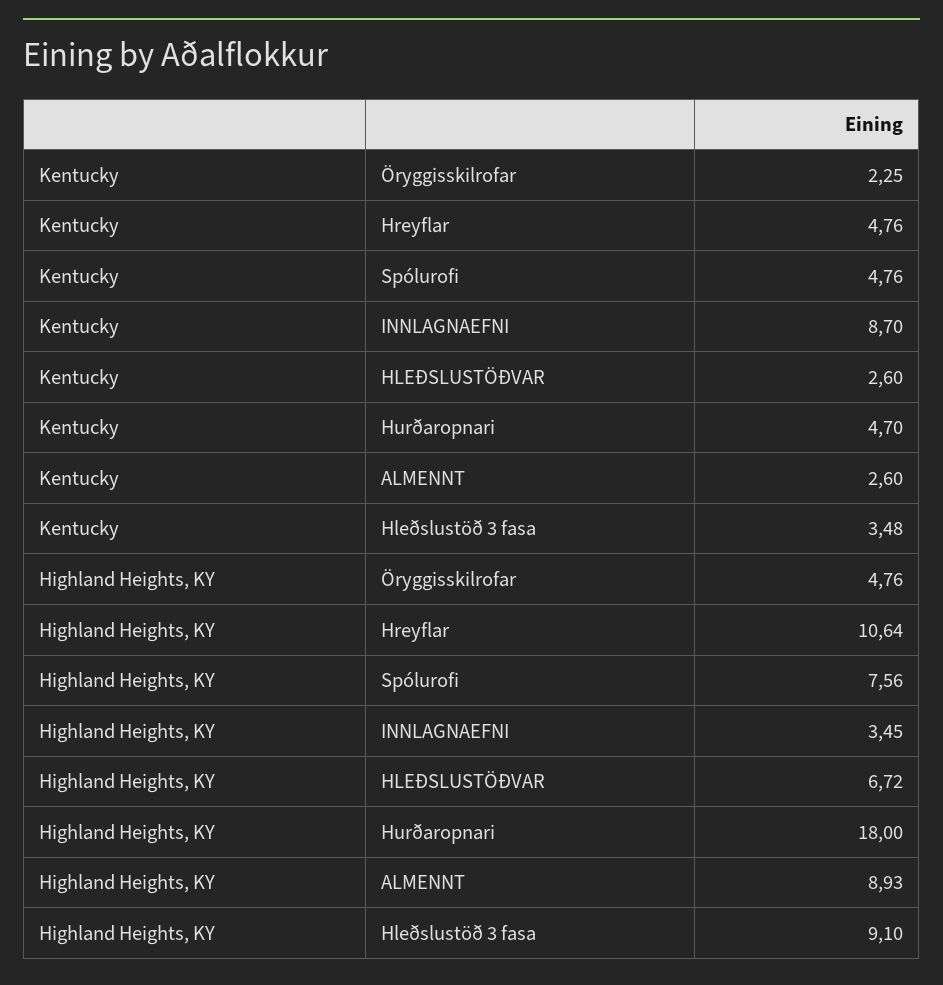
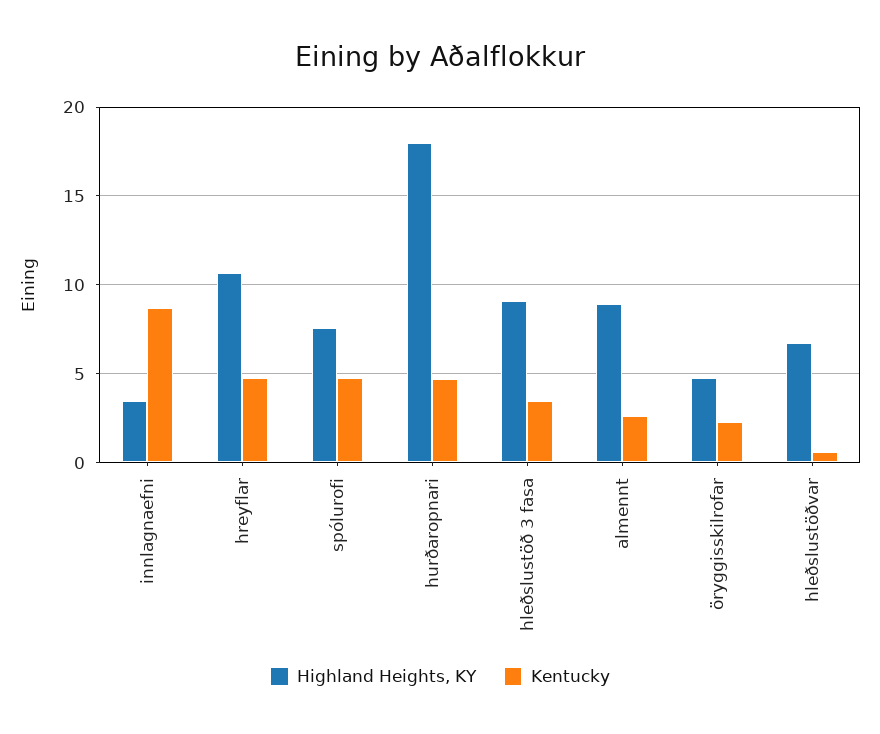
  {
    "Kentucky": {
      "Öryggisskilrofar": 2.25,
      "Hreyflar": 4.76,
      "Spólurofi": 4.76,
      "INNLAGNAEFNI": 8.7,
-     "HLEÐSLUSTÖÐVAR": 2.6,
+     "HLEÐSLUSTÖÐVAR": 0.5,
      "Hurðaropnari": 4.7,
      "ALMENNT": 2.6,
      "Hleðslustöð 3 fasa": 3.48
    },
    "Highland Heights, KY": {
      "Öryggisskilrofar": 4.76,
      "Hreyflar": 10.64,
      "Spólurofi": 7.56,
      "INNLAGNAEFNI": 3.45,
      "HLEÐSLUSTÖÐVAR": 6.72,
      "Hurðaropnari": 18,
      "ALMENNT": 8.93,
      "Hleðslustöð 3 fasa": 9.1
    }
  }

